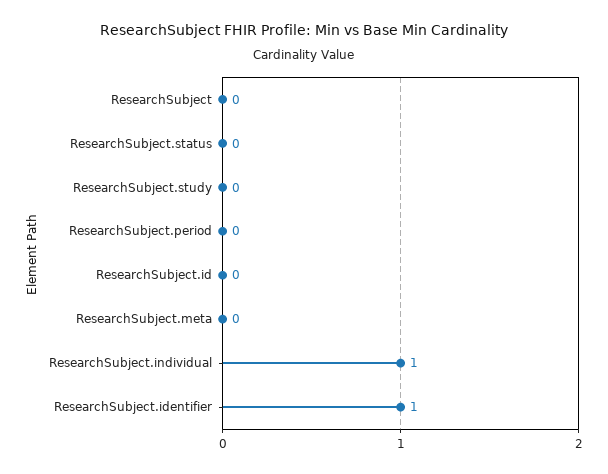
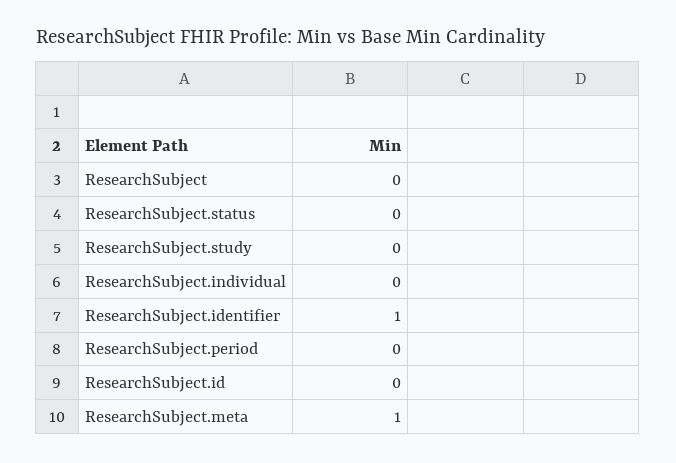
  {
    "ResearchSubject": 0,
    "ResearchSubject.status": 0,
    "ResearchSubject.study": 0,
    "ResearchSubject.period": 0,
    "ResearchSubject.id": 0,
-   "ResearchSubject.meta": 0,
+   "ResearchSubject.meta": 1,
-   "ResearchSubject.individual": 1,
+   "ResearchSubject.individual": 0,
    "ResearchSubject.identifier": 1
  }

